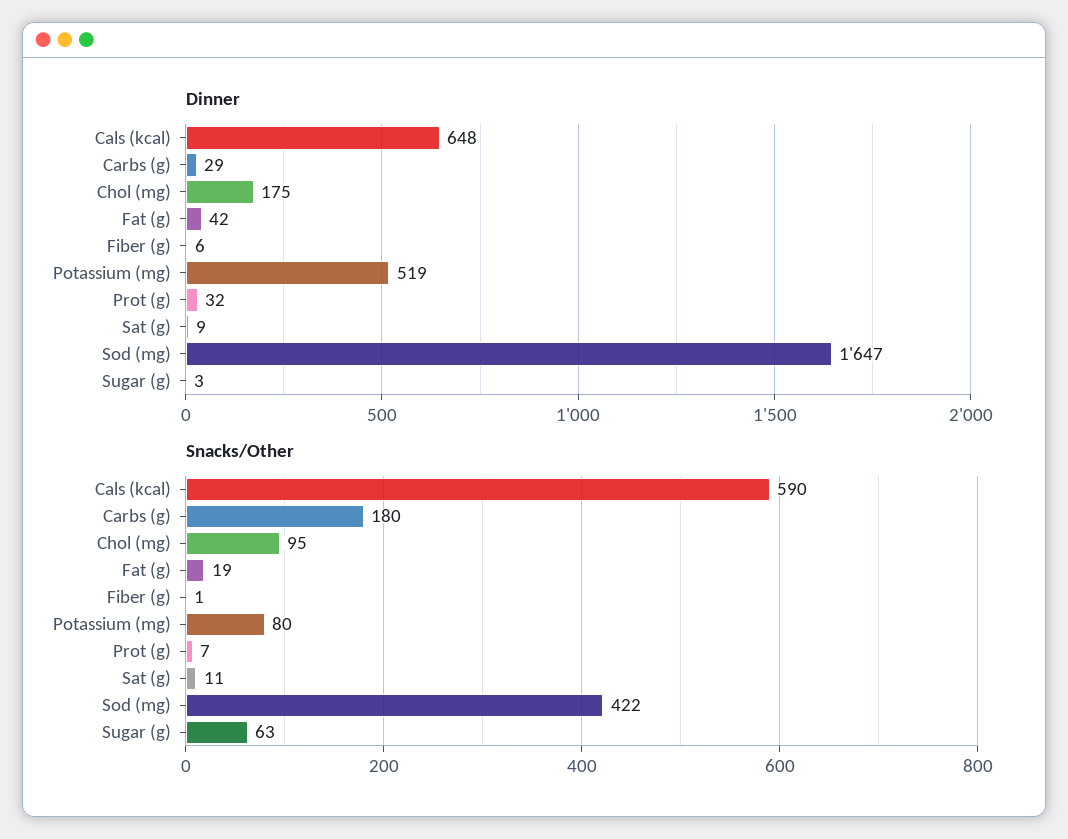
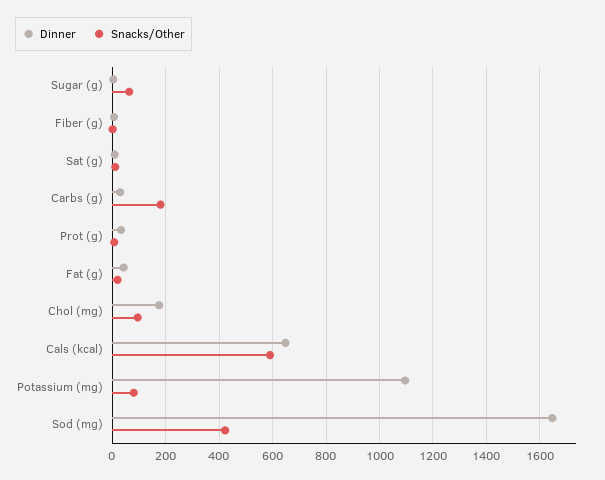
  {
    "Dinner": {
      "Cals (kcal)": 648,
      "Carbs (g)": 29,
      "Chol (mg)": 175,
      "Fat (g)": 42,
      "Fiber (g)": 6,
-     "Potassium (mg)": 519,
+     "Potassium (mg)": 1100,
      "Prot (g)": 32,
      "Sat (g)": 9,
      "Sod (mg)": 1647,
      "Sugar (g)": 3
    },
    "Snacks/Other": {
      "Cals (kcal)": 590,
      "Carbs (g)": 180,
      "Chol (mg)": 95,
      "Fat (g)": 19,
      "Fiber (g)": 1,
      "Potassium (mg)": 80,
      "Prot (g)": 7,
      "Sat (g)": 11,
      "Sod (mg)": 422,
      "Sugar (g)": 63
    }
  }

